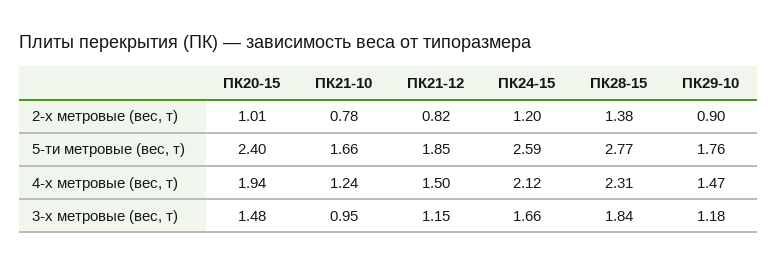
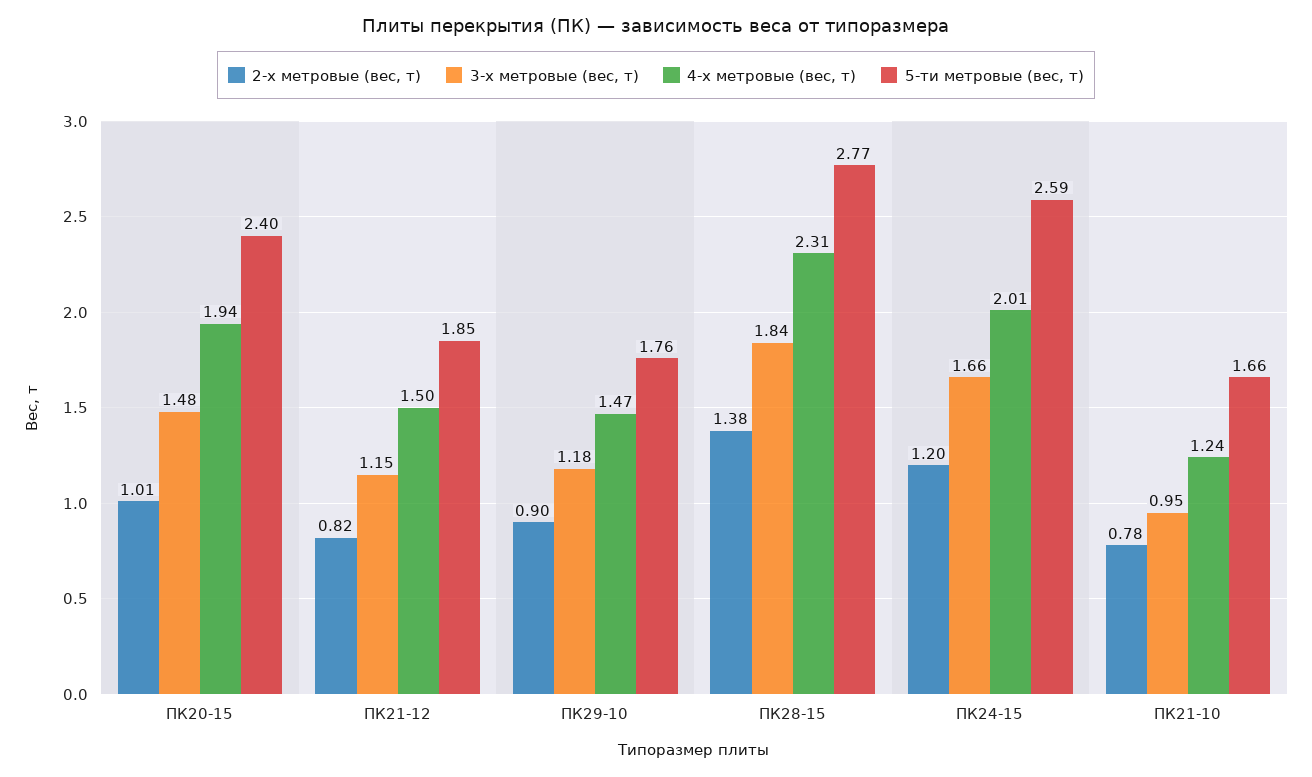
  {
    "2-х метровые (вес, т)": {
      "ПК20-15": 1.01,
      "ПК21-10": 0.78,
      "ПК21-12": 0.82,
      "ПК24-15": 1.2,
      "ПК28-15": 1.38,
      "ПК29-10": 0.9
    },
    "5-ти метровые (вес, т)": {
      "ПК20-15": 2.4,
      "ПК21-10": 1.66,
      "ПК21-12": 1.85,
      "ПК24-15": 2.59,
      "ПК28-15": 2.77,
      "ПК29-10": 1.76
    },
    "4-х метровые (вес, т)": {
      "ПК20-15": 1.94,
      "ПК21-10": 1.24,
      "ПК21-12": 1.5,
-     "ПК24-15": 2.12,
+     "ПК24-15": 2.01,
      "ПК28-15": 2.31,
      "ПК29-10": 1.47
    },
    "3-х метровые (вес, т)": {
      "ПК20-15": 1.48,
      "ПК21-10": 0.95,
      "ПК21-12": 1.15,
      "ПК24-15": 1.66,
      "ПК28-15": 1.84,
      "ПК29-10": 1.18
    }
  }

